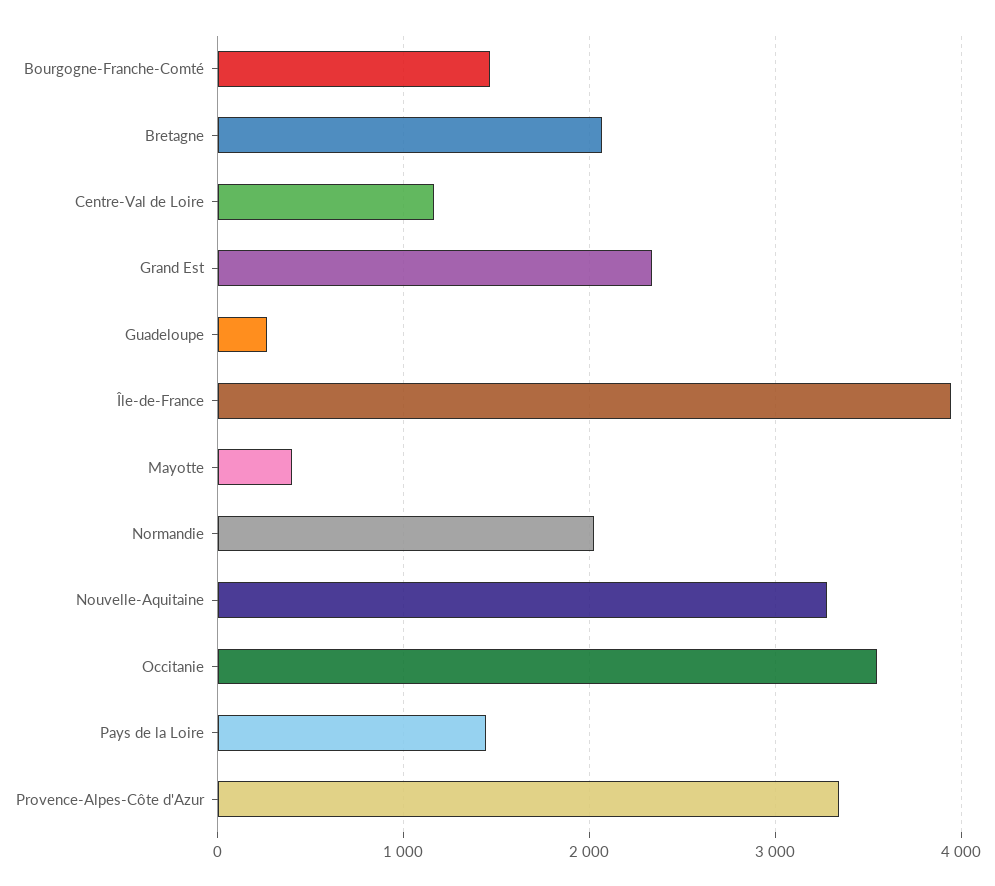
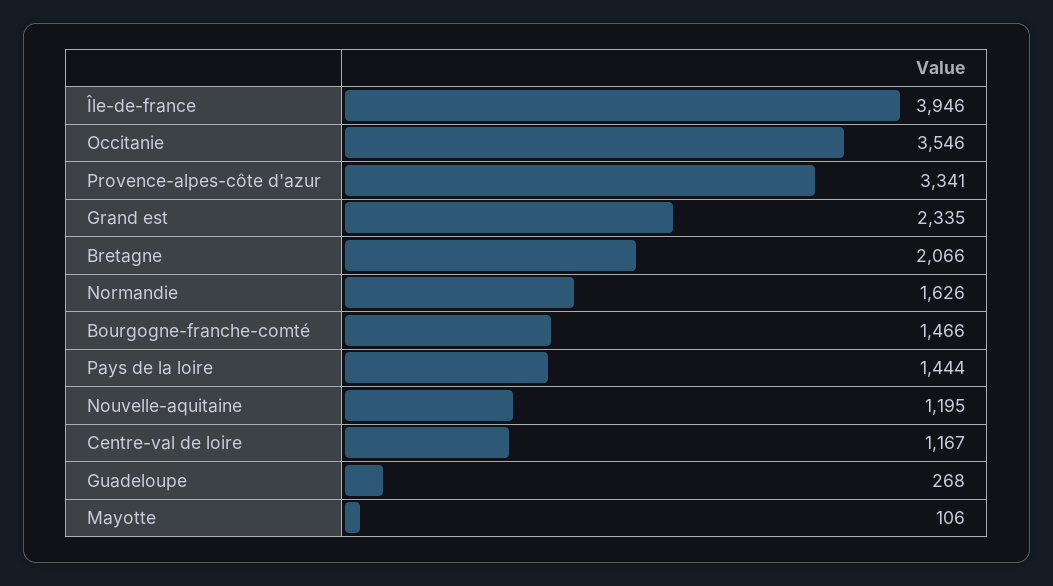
  {
    "Bourgogne-Franche-Comté": 1466,
    "Bretagne": 2066,
    "Centre-Val de Loire": 1167,
    "Grand Est": 2335,
    "Guadeloupe": 268,
    "Île-de-France": 3946,
-   "Mayotte": 400,
+   "Mayotte": 106,
-   "Normandie": 2000,
+   "Normandie": 1626,
-   "Nouvelle-Aquitaine": 3300,
+   "Nouvelle-Aquitaine": 1195,
    "Occitanie": 3546,
    "Pays de la Loire": 1444,
    "Provence-Alpes-Côte d'Azur": 3341
  }

